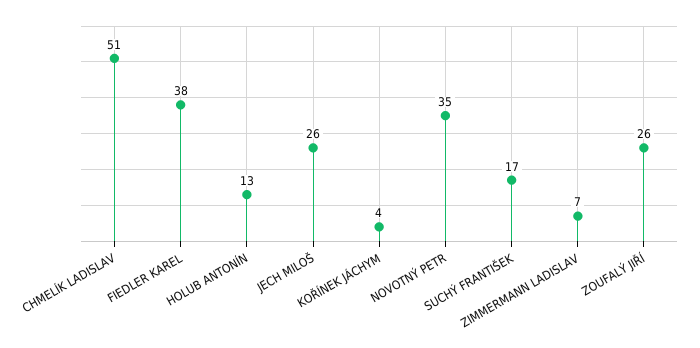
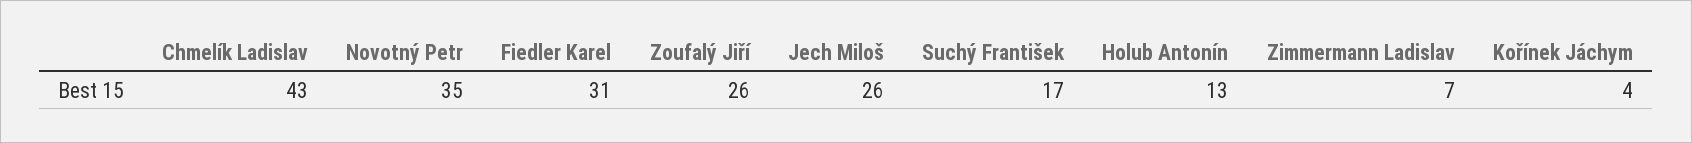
  {
-   "CHMELÍK LADISLAV": 51,
+   "CHMELÍK LADISLAV": 43,
-   "FIEDLER KAREL": 38,
+   "FIEDLER KAREL": 31,
    "HOLUB ANTONÍN": 13,
    "JECH MILOŠ": 26,
    "KOŘÍNEK JÁCHYM": 4,
    "NOVOTNÝ PETR": 35,
    "SUCHÝ FRANTIŠEK": 17,
    "ZIMMERMANN LADISLAV": 7,
    "ZOUFALÝ JIŘÍ": 26
  }

